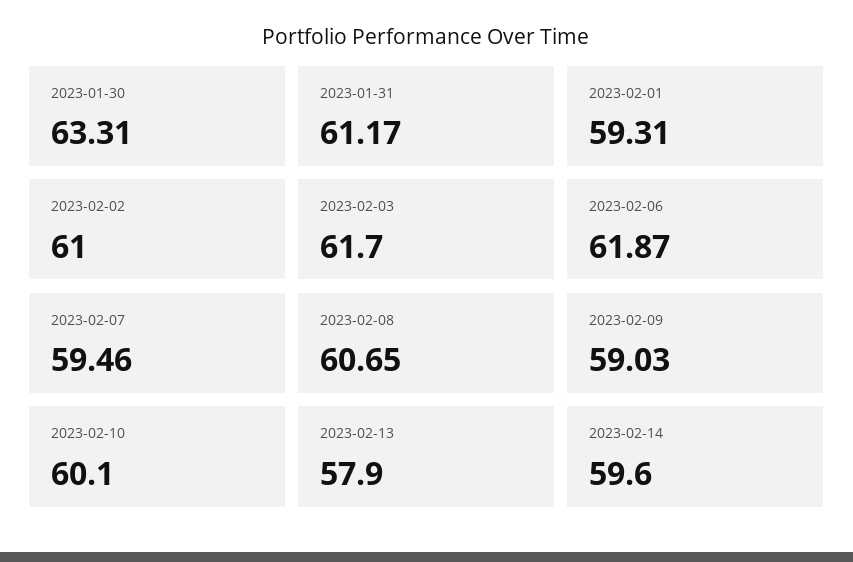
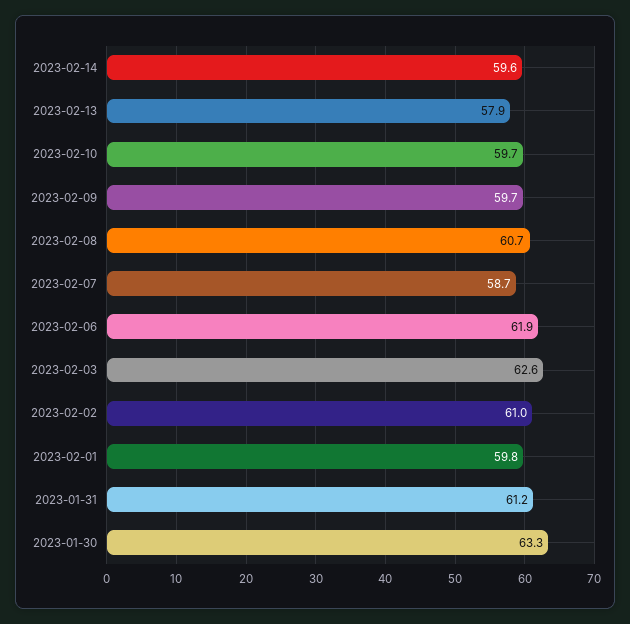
  {
    "2023-01-30": 63.31,
    "2023-01-31": 61.17,
-   "2023-02-01": 59.31,
+   "2023-02-01": 59.8,
    "2023-02-02": 61,
-   "2023-02-03": 61.7,
+   "2023-02-03": 62.6,
    "2023-02-06": 61.87,
-   "2023-02-07": 59.46,
+   "2023-02-07": 58.7,
    "2023-02-08": 60.65,
-   "2023-02-09": 59.03,
+   "2023-02-09": 59.7,
-   "2023-02-10": 60.1,
+   "2023-02-10": 59.7,
    "2023-02-13": 57.9,
    "2023-02-14": 59.6
  }

